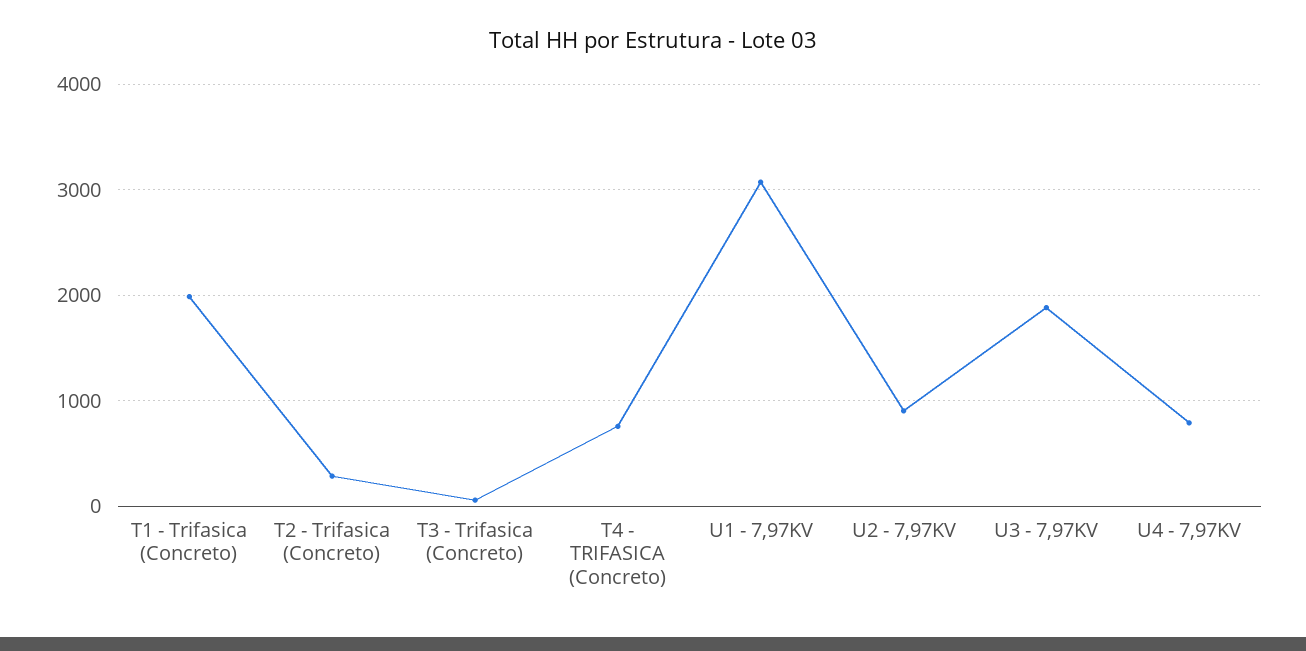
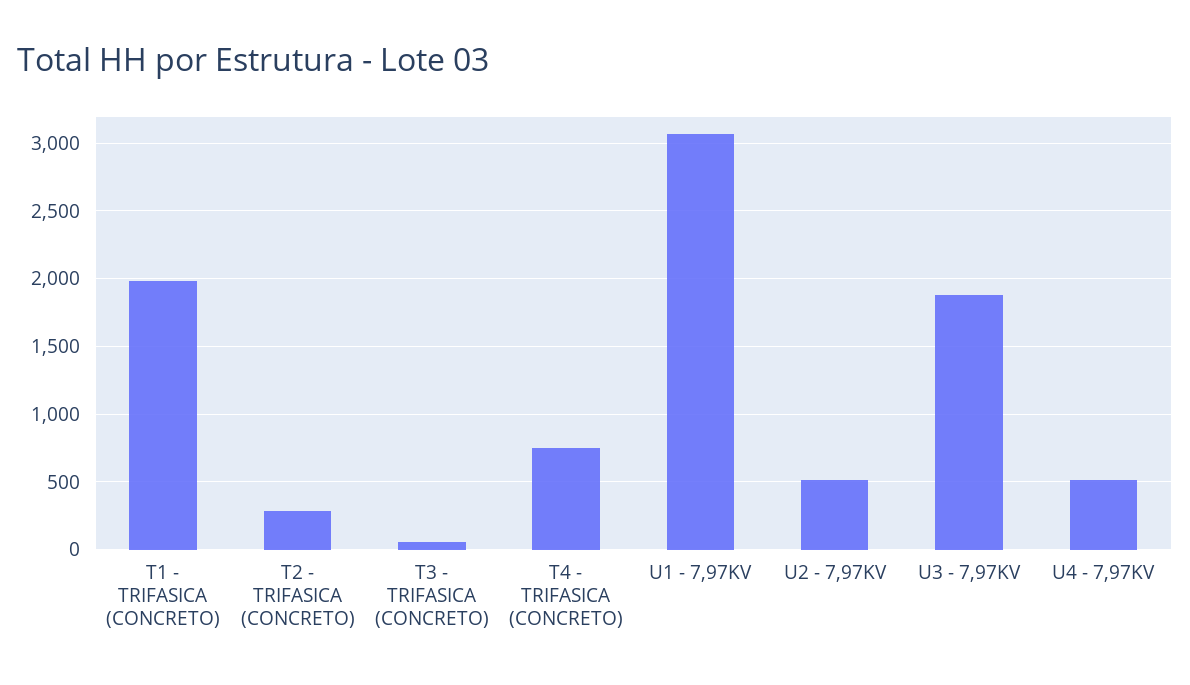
  {
    "T1 - Trifasica (Concreto)": 2000,
    "T2 - Trifasica (Concreto)": 300,
    "T3 - Trifasica (Concreto)": 50,
    "T4 - TRIFASICA (Concreto)": 750,
    "U1 - 7,97KV": 3050,
-   "U2 - 7,97KV": 900,
+   "U2 - 7,97KV": 500,
    "U3 - 7,97KV": 1900,
-   "U4 - 7,97KV": 800
+   "U4 - 7,97KV": 500
  }

